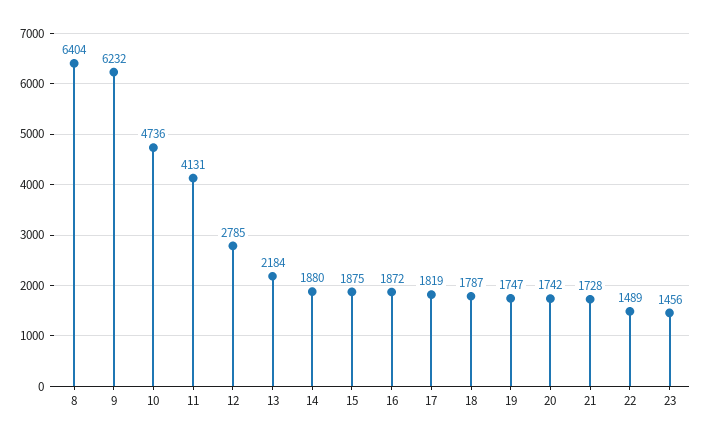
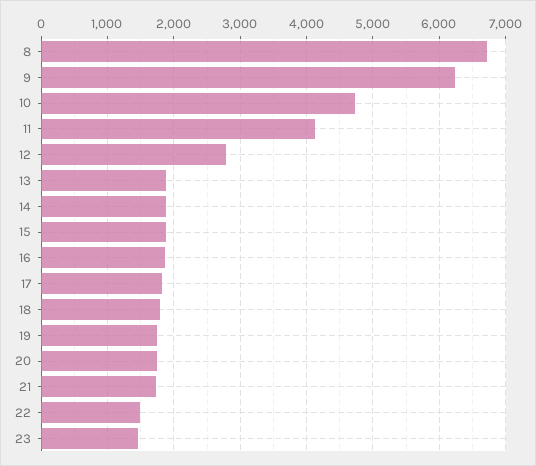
  {
-   "8": 6404,
+   "8": 6700,
    "9": 6232,
    "10": 4736,
    "11": 4131,
    "12": 2785,
-   "13": 2184,
+   "13": 1900,
    "14": 1880,
    "15": 1875,
    "16": 1872,
    "17": 1819,
    "18": 1787,
    "19": 1747,
    "20": 1742,
    "21": 1728,
    "22": 1489,
    "23": 1456
  }

